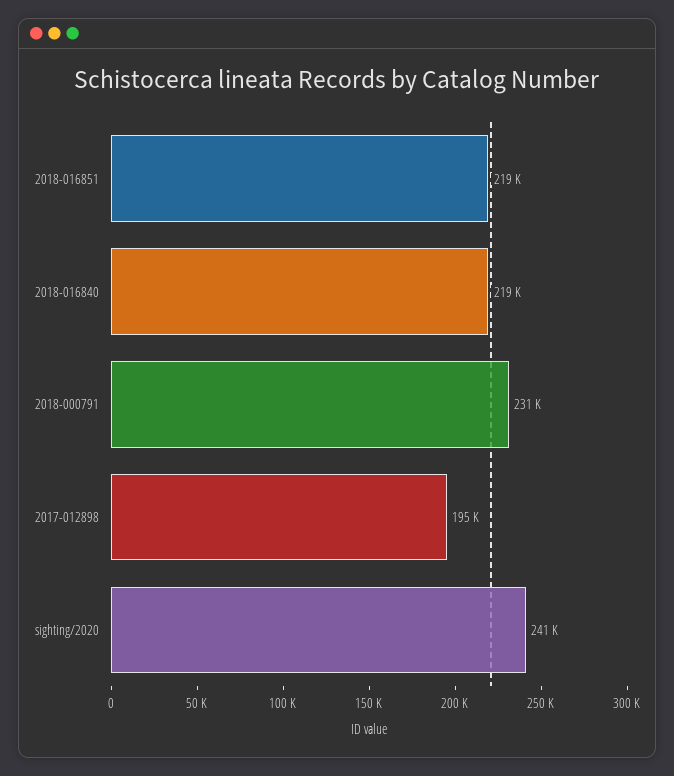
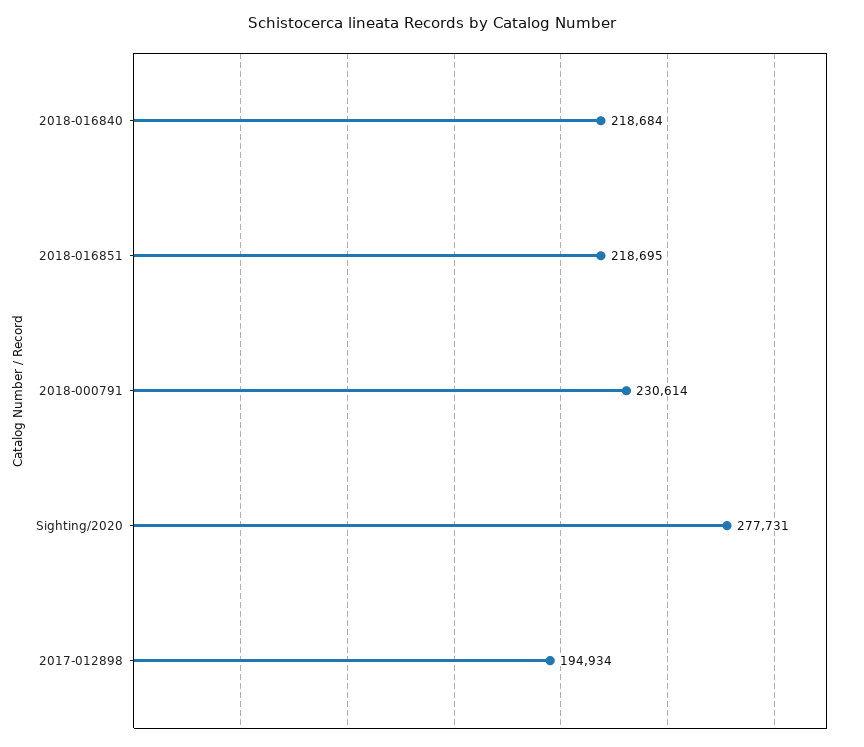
  {
    "2018-016851": 218695,
    "2018-016840": 218684,
    "2018-000791": 230614,
    "2017-012898": 194934,
-   "sighting/2020": 241000
+   "sighting/2020": 277731
  }

